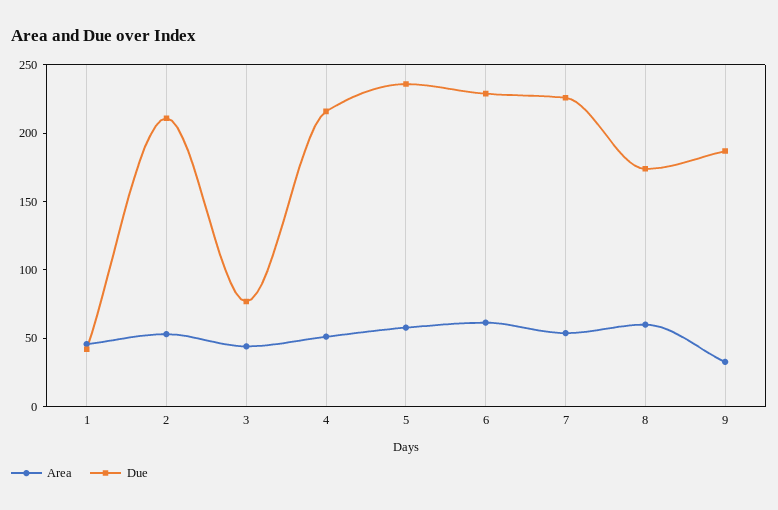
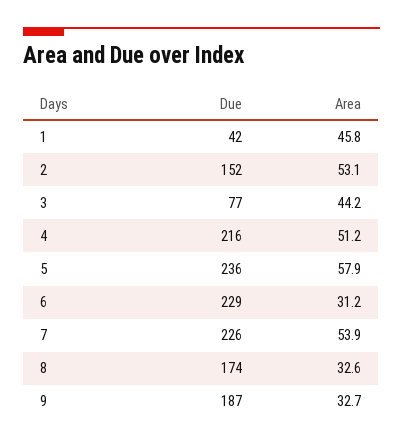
  {
    "Area": {
      "1": 45.8,
      "2": 53.1,
      "3": 44.2,
      "4": 51.2,
      "5": 57.9,
-     "6": 60,
+     "6": 31.2,
      "7": 53.9,
-     "8": 60,
+     "8": 32.6,
      "9": 32.7
    },
    "Due": {
      "1": 42,
-     "2": 210,
+     "2": 152,
      "3": 77,
      "4": 216,
      "5": 236,
      "6": 229,
      "7": 226,
      "8": 174,
      "9": 187
    }
  }

